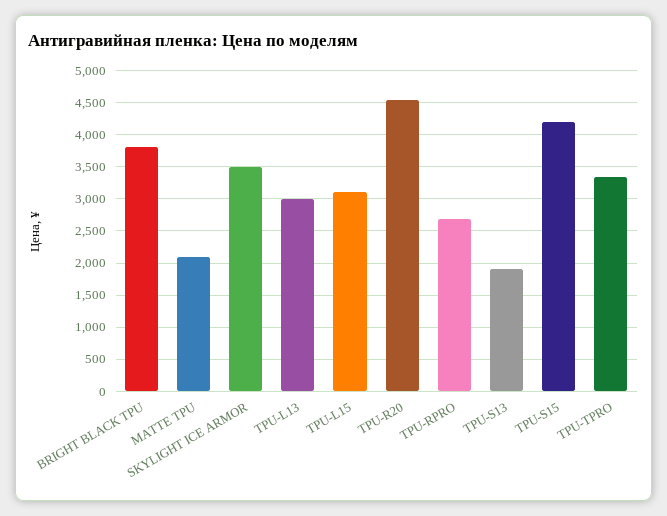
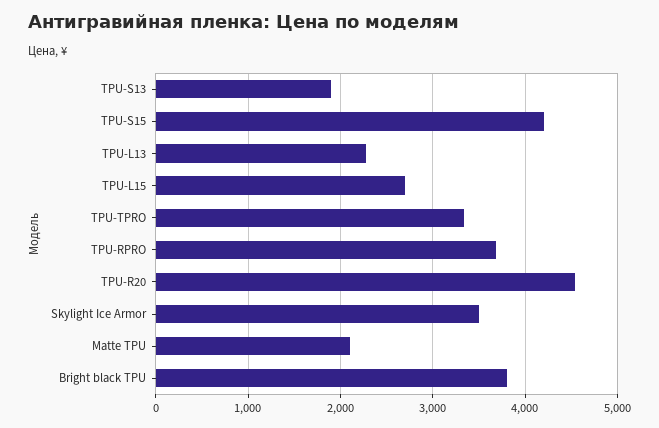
  {
    "BRIGHT BLACK TPU": 3800,
    "MATTE TPU": 2100,
    "SKYLIGHT ICE ARMOR": 3500,
-   "TPU-L13": 3000,
+   "TPU-L13": 2300,
-   "TPU-L15": 3100,
+   "TPU-L15": 2700,
    "TPU-R20": 4500,
-   "TPU-RPRO": 2700,
+   "TPU-RPRO": 3700,
    "TPU-S13": 1900,
    "TPU-S15": 4200,
    "TPU-TPRO": 3300
  }

